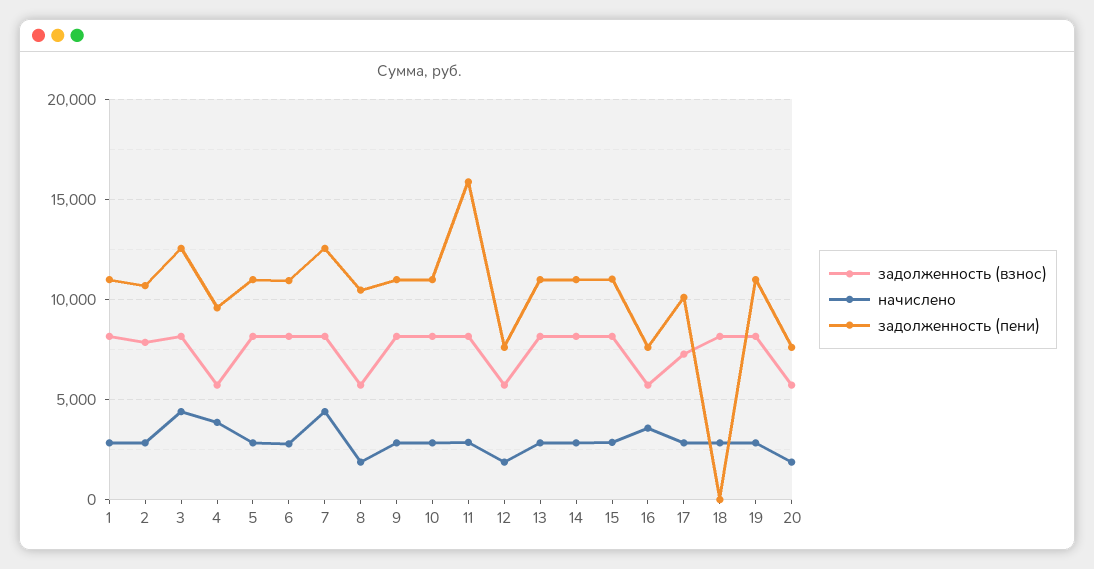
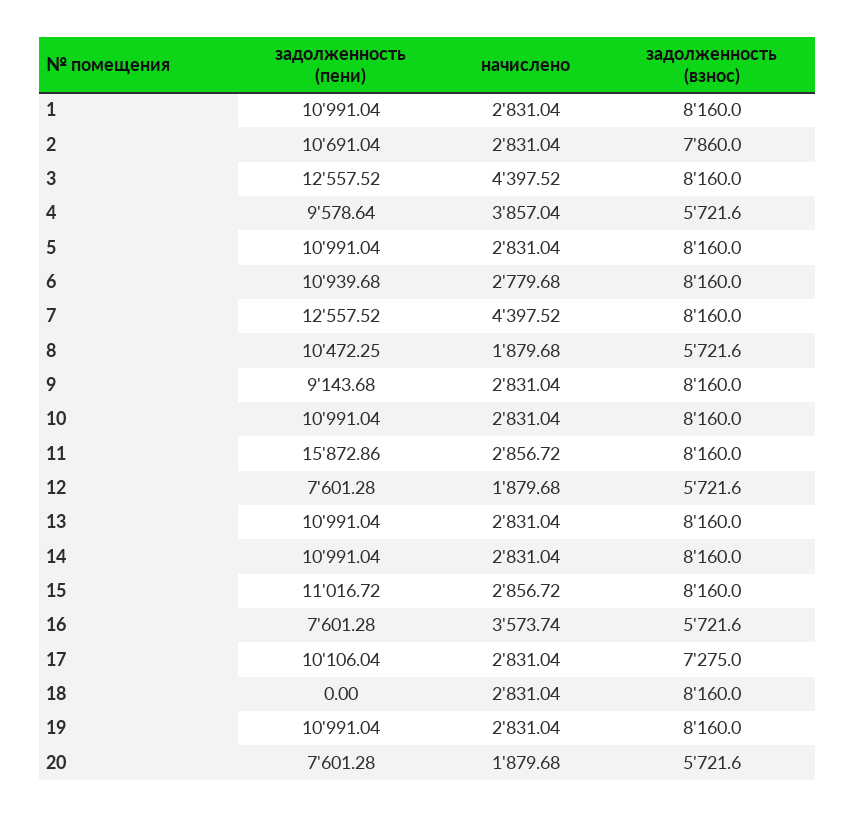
  {
    "задолженность (взнос)": {
      "1": 8160,
      "2": 7860,
      "3": 8160,
      "4": 5721.6,
      "5": 8160,
      "6": 8160,
      "7": 8160,
      "8": 5721.6,
      "9": 8160,
      "10": 8160,
      "11": 8160,
      "12": 5721.6,
      "13": 8160,
      "14": 8160,
      "15": 8160,
      "16": 5721.6,
      "17": 7275,
      "18": 8160,
      "19": 8160,
      "20": 5721.6
    },
    "начислено": {
      "1": 2831.04,
      "2": 2831.04,
      "3": 4397.52,
      "4": 3857.04,
      "5": 2831.04,
      "6": 2779.68,
      "7": 4397.52,
      "8": 1879.68,
      "9": 2831.04,
      "10": 2831.04,
      "11": 2856.72,
      "12": 1879.68,
      "13": 2831.04,
      "14": 2831.04,
      "15": 2856.72,
      "16": 3573.74,
      "17": 2831.04,
      "18": 2831.04,
      "19": 2831.04,
      "20": 1879.68
    },
    "задолженность (пени)": {
      "1": 10991.04,
      "2": 10691.04,
      "3": 12557.52,
      "4": 9578.64,
      "5": 10991.04,
      "6": 10939.68,
      "7": 12557.52,
      "8": 10472.25,
-     "9": 11000,
+     "9": 9143.68,
      "10": 10991.04,
      "11": 15872.86,
      "12": 7601.28,
      "13": 10991.04,
      "14": 10991.04,
      "15": 11016.72,
      "16": 7601.28,
      "17": 10106.04,
      "18": 0,
      "19": 10991.04,
      "20": 7601.28
    }
  }

